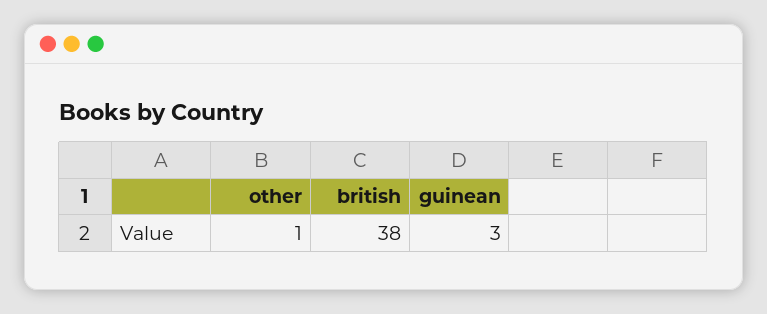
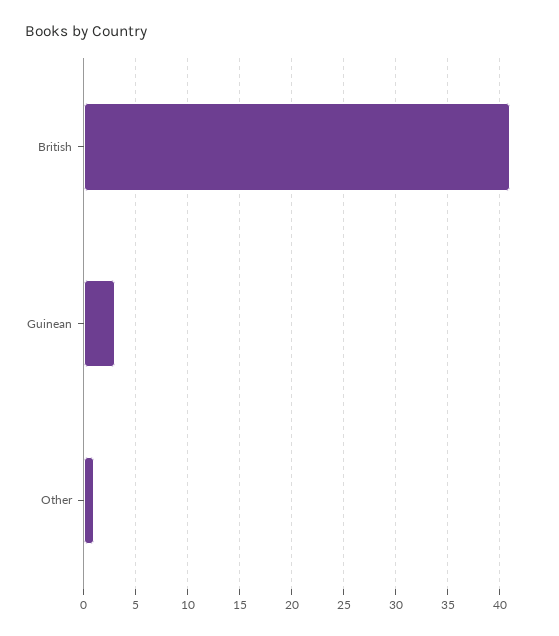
  {
    "other": 1,
-   "british": 38,
+   "british": 41,
    "guinean": 3
  }

